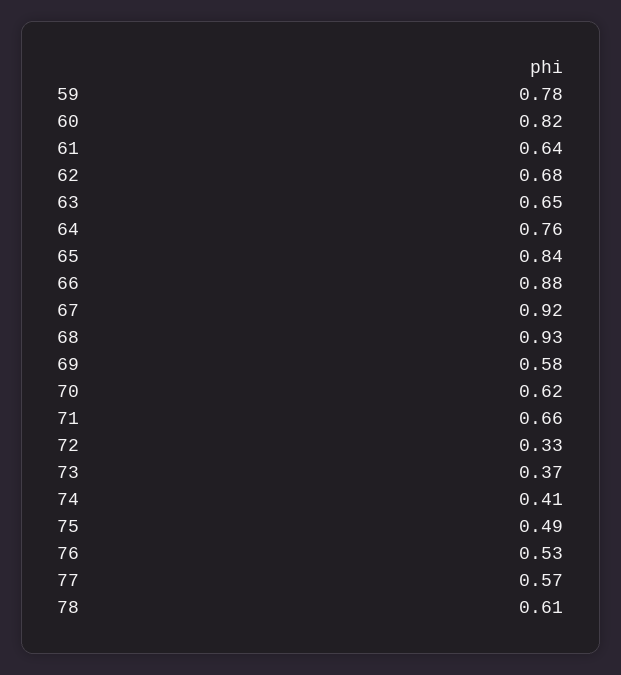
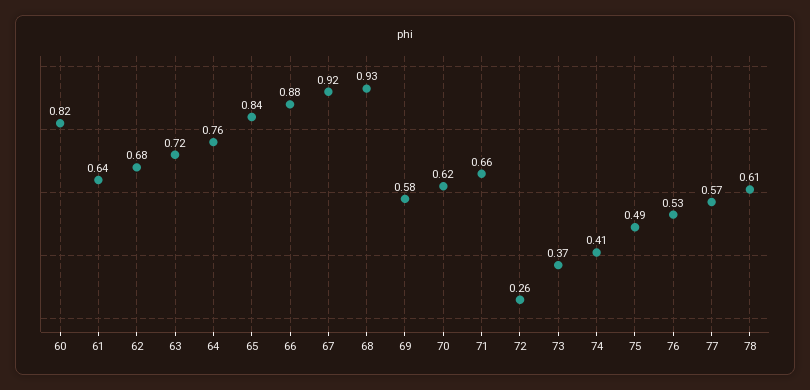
  {
-   "59": 0.78,
    "60": 0.82,
    "61": 0.64,
    "62": 0.68,
-   "63": 0.65,
+   "63": 0.72,
    "64": 0.76,
    "65": 0.84,
    "66": 0.88,
    "67": 0.92,
    "68": 0.93,
    "69": 0.58,
    "70": 0.62,
    "71": 0.66,
-   "72": 0.33,
+   "72": 0.26,
    "73": 0.37,
    "74": 0.41,
    "75": 0.49,
    "76": 0.53,
    "77": 0.57,
    "78": 0.61
  }

